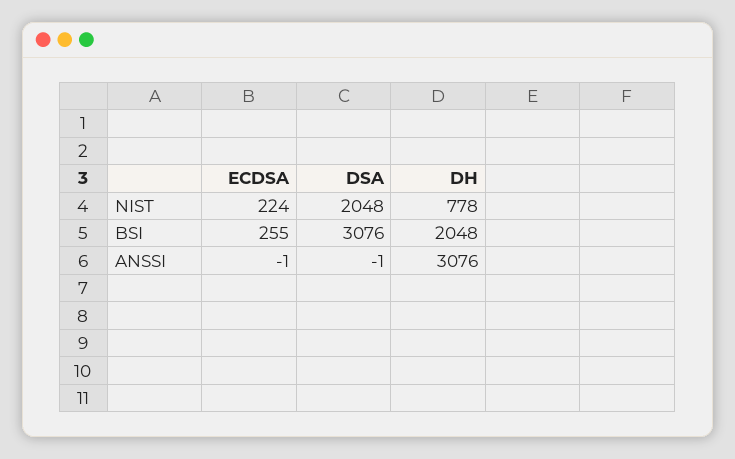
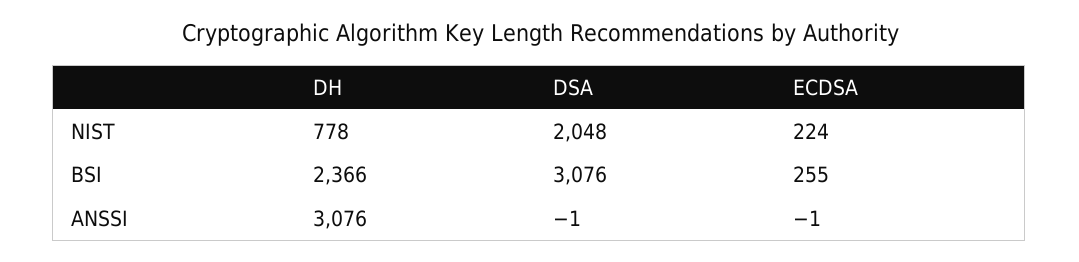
  {
    "ECDSA": {
      "NIST": 224,
      "BSI": 255,
      "ANSSI": -1
    },
    "DSA": {
      "NIST": 2048,
      "BSI": 3076,
      "ANSSI": -1
    },
    "DH": {
      "NIST": 778,
-     "BSI": 2048,
+     "BSI": 2366,
      "ANSSI": 3076
    }
  }

